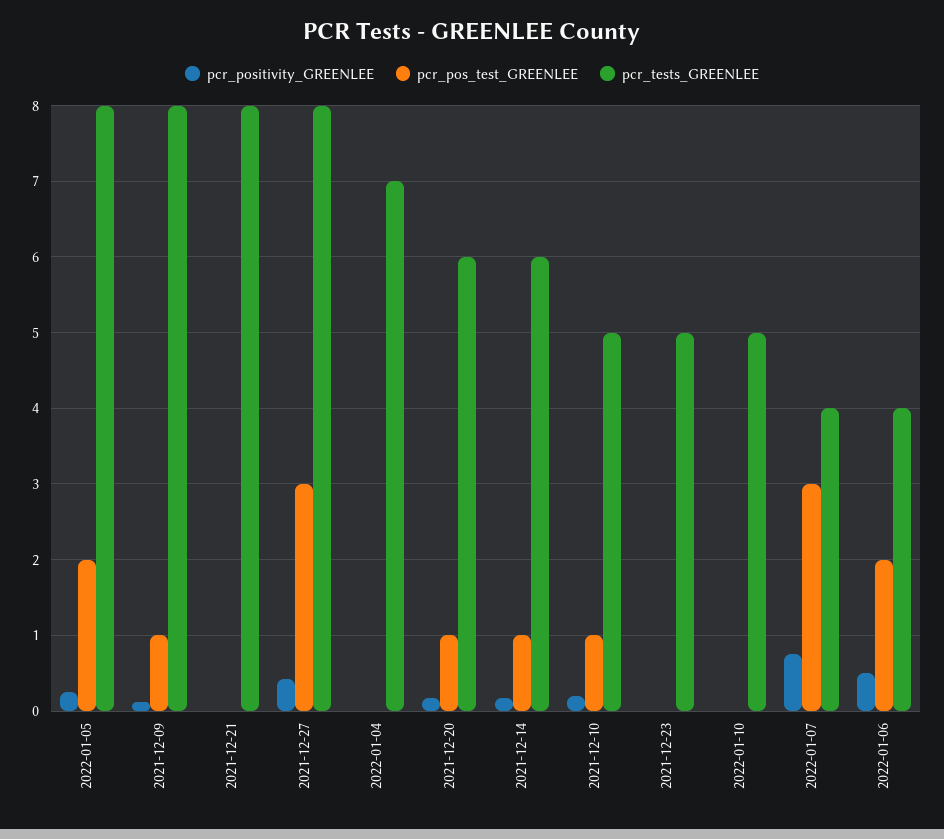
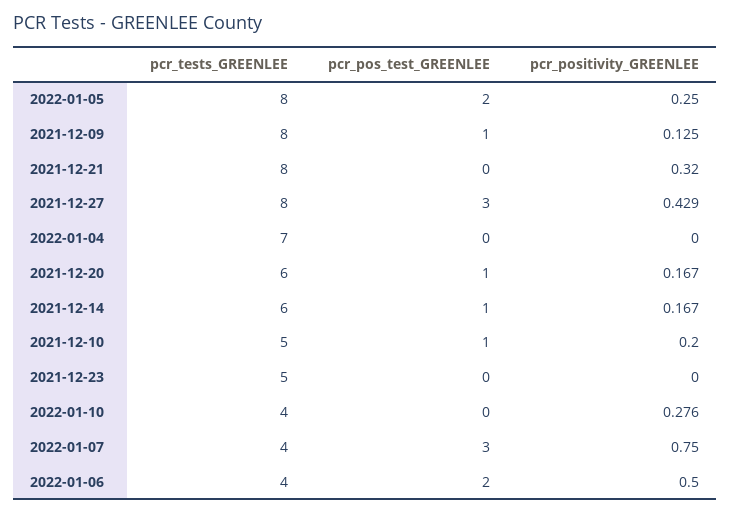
  {
    "pcr_positivity_GREENLEE": {
      "2022-01-05": 0.25,
      "2021-12-09": 0.125,
-     "2021-12-21": 0,
+     "2021-12-21": 0.32,
      "2021-12-27": 0.429,
      "2022-01-04": 0,
      "2021-12-20": 0.167,
      "2021-12-14": 0.167,
      "2021-12-10": 0.2,
      "2021-12-23": 0,
-     "2022-01-10": 0,
+     "2022-01-10": 0.276,
      "2022-01-07": 0.75,
      "2022-01-06": 0.5
    },
    "pcr_pos_test_GREENLEE": {
      "2022-01-05": 2,
      "2021-12-09": 1,
      "2021-12-21": 0,
      "2021-12-27": 3,
      "2022-01-04": 0,
      "2021-12-20": 1,
      "2021-12-14": 1,
      "2021-12-10": 1,
      "2021-12-23": 0,
      "2022-01-10": 0,
      "2022-01-07": 3,
      "2022-01-06": 2
    },
    "pcr_tests_GREENLEE": {
      "2022-01-05": 8,
      "2021-12-09": 8,
      "2021-12-21": 8,
      "2021-12-27": 8,
      "2022-01-04": 7,
      "2021-12-20": 6,
      "2021-12-14": 6,
      "2021-12-10": 5,
      "2021-12-23": 5,
-     "2022-01-10": 5,
+     "2022-01-10": 4,
      "2022-01-07": 4,
      "2022-01-06": 4
    }
  }

